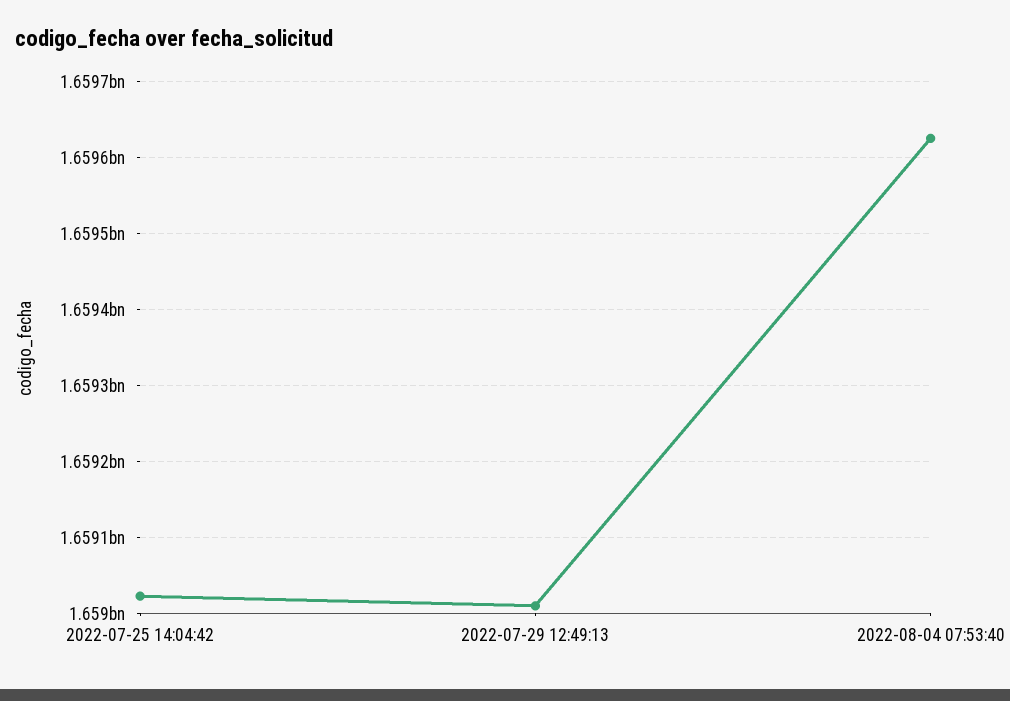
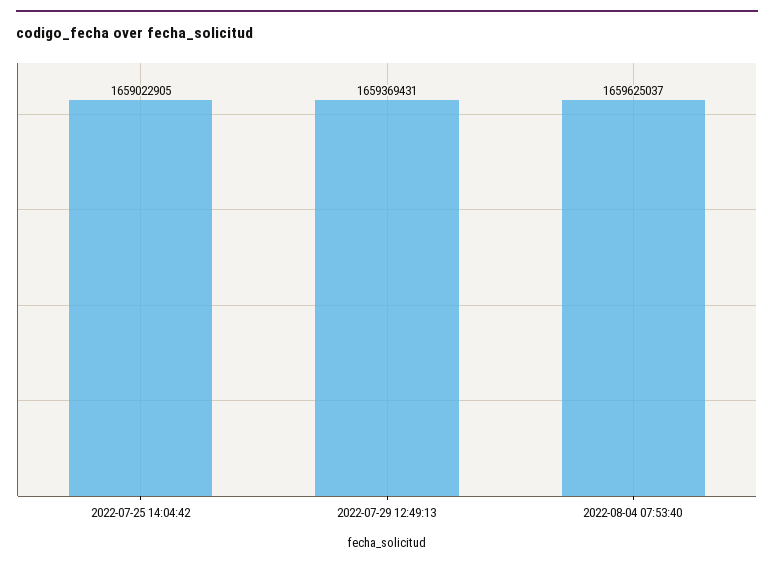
  {
    "2022-07-25 14:04:42": 1659022905,
-   "2022-07-29 12:49:13": 1659010000,
+   "2022-07-29 12:49:13": 1659369431,
    "2022-08-04 07:53:40": 1659625037
  }

